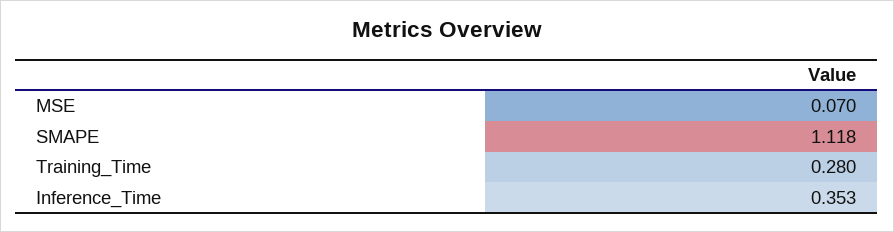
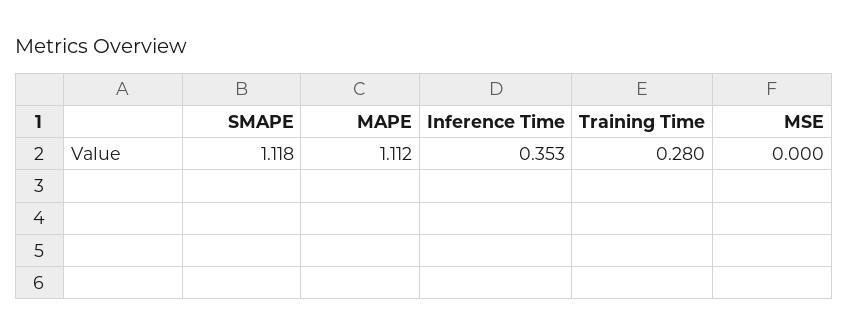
  {
-   "MSE": 0.07,
+   "MSE": 0,
    "SMAPE": 1.118,
    "Training_Time": 0.28,
-   "Inference_Time": 0.353
+   "Inference_Time": 0.353,
+   "MAPE": 1.112
  }

